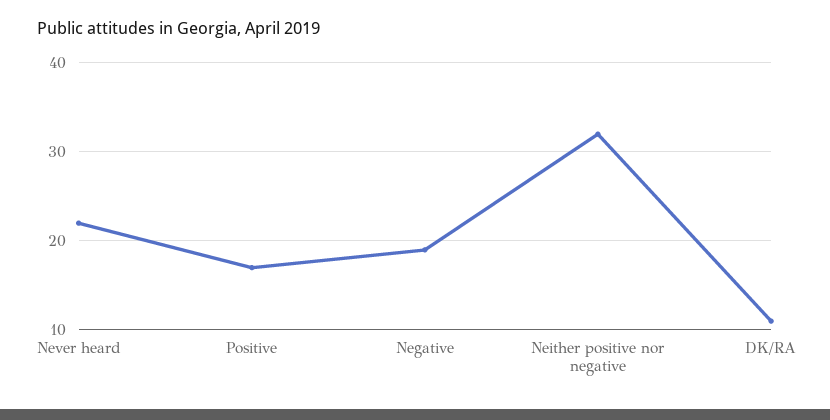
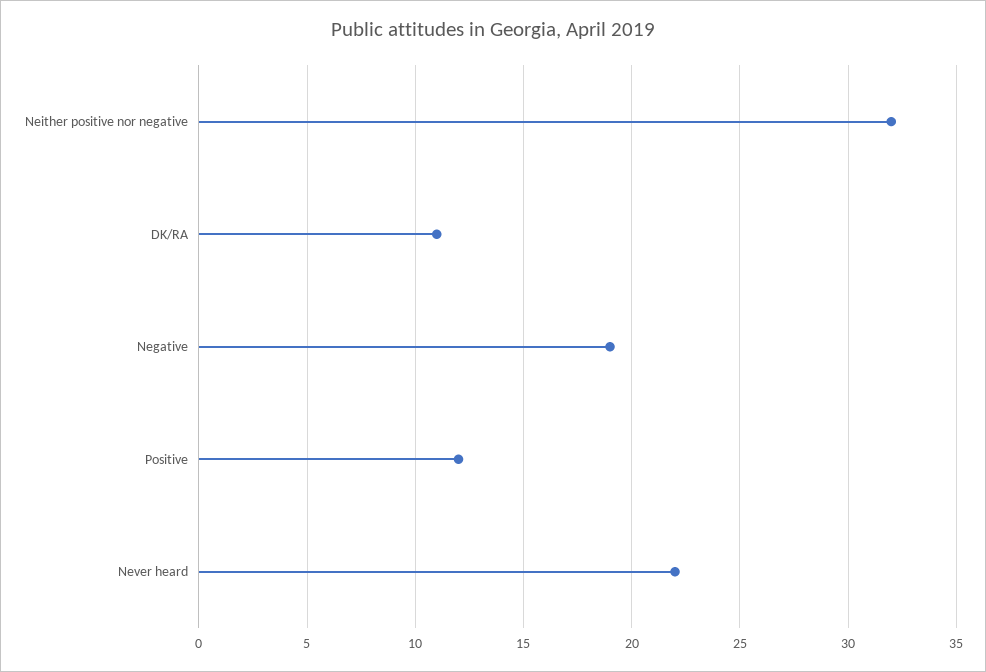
  {
    "Never heard": 22,
-   "Positive": 17,
+   "Positive": 12,
    "Negative": 19,
    "Neither positive nor negative": 32,
    "DK/RA": 11
  }

